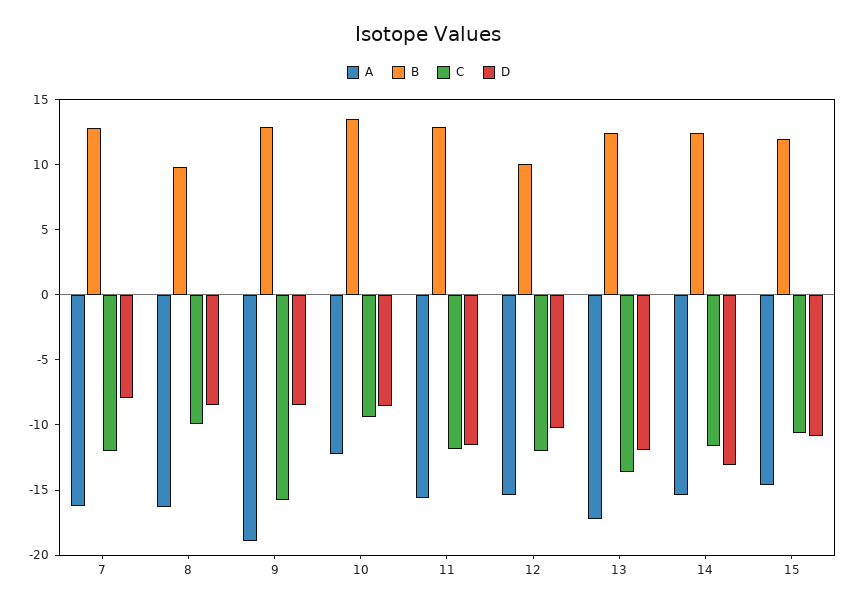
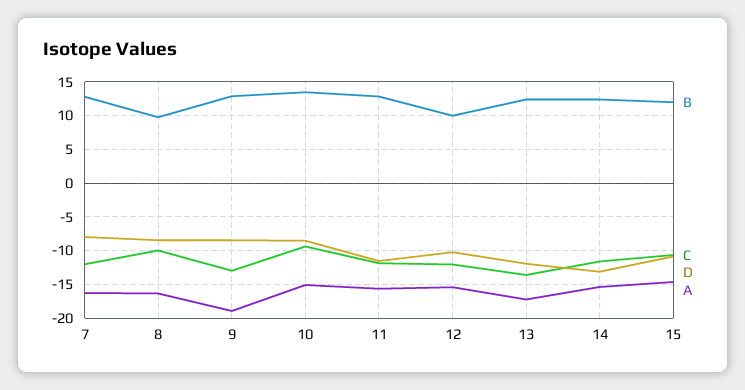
  {
    "A": {
      "7": -16,
      "8": -16,
      "9": -19,
-     "10": -12,
+     "10": -15,
      "11": -16,
      "12": -15,
      "13": -17,
      "14": -15,
      "15": -15
    },
    "B": {
      "7": 13,
      "8": 10,
      "9": 13,
      "10": 13,
      "11": 13,
      "12": 10,
      "13": 12,
      "14": 12,
      "15": 12
    },
    "C": {
      "7": -12,
      "8": -10,
-     "9": -16,
+     "9": -13,
      "10": -9,
      "11": -12,
      "12": -12,
      "13": -14,
      "14": -12,
      "15": -11
    },
    "D": {
      "7": -8,
      "8": -8,
      "9": -8,
      "10": -9,
      "11": -12,
      "12": -10,
      "13": -12,
      "14": -13,
      "15": -11
    }
  }

